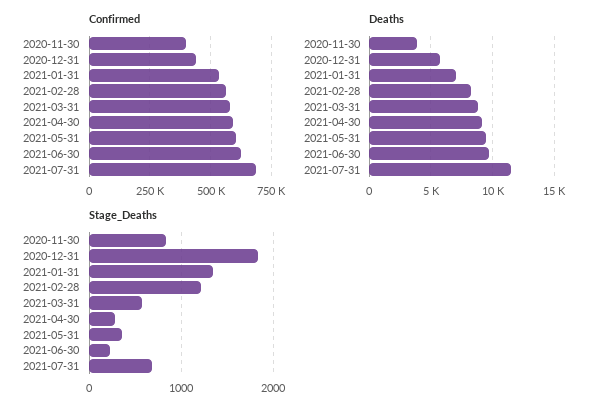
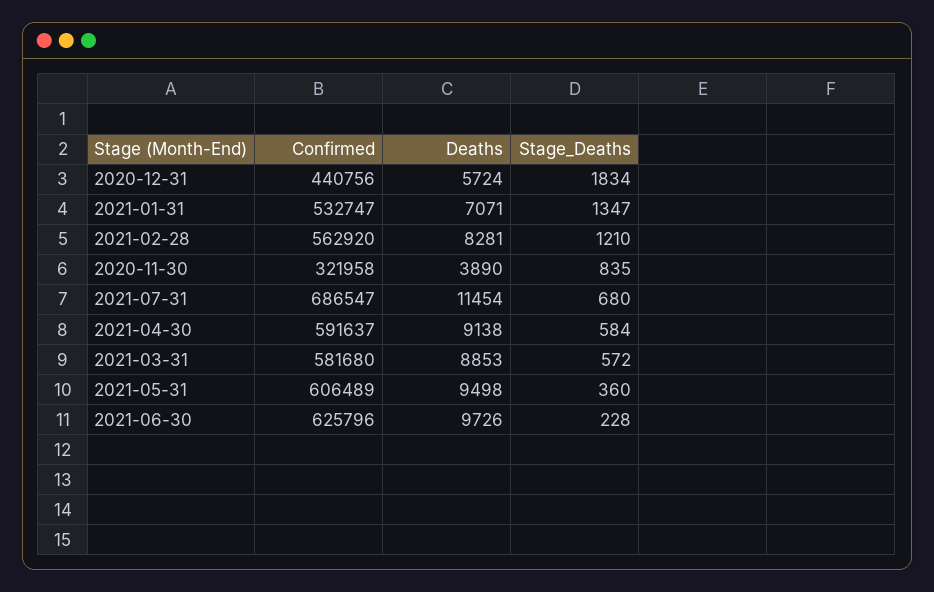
  {
    "Confirmed": {
-     "2020-11-30": 400000,
+     "2020-11-30": 321958,
      "2020-12-31": 440756,
      "2021-01-31": 532747,
      "2021-02-28": 562920,
      "2021-03-31": 581680,
      "2021-04-30": 591637,
      "2021-05-31": 606489,
      "2021-06-30": 625796,
      "2021-07-31": 686547
    },
    "Deaths": {
      "2020-11-30": 3890,
      "2020-12-31": 5724,
      "2021-01-31": 7071,
      "2021-02-28": 8281,
      "2021-03-31": 8853,
      "2021-04-30": 9138,
      "2021-05-31": 9498,
      "2021-06-30": 9726,
      "2021-07-31": 11454
    },
    "Stage_Deaths": {
      "2020-11-30": 835,
      "2020-12-31": 1834,
      "2021-01-31": 1347,
      "2021-02-28": 1210,
      "2021-03-31": 572,
-     "2021-04-30": 300,
+     "2021-04-30": 584,
      "2021-05-31": 360,
      "2021-06-30": 228,
      "2021-07-31": 680
    }
  }

